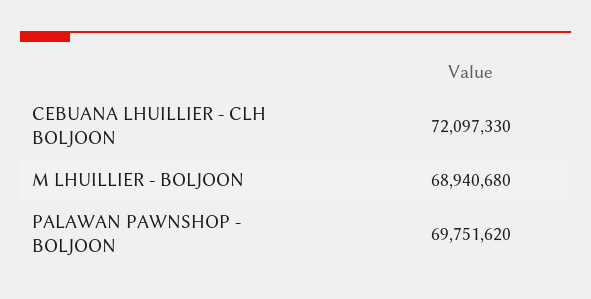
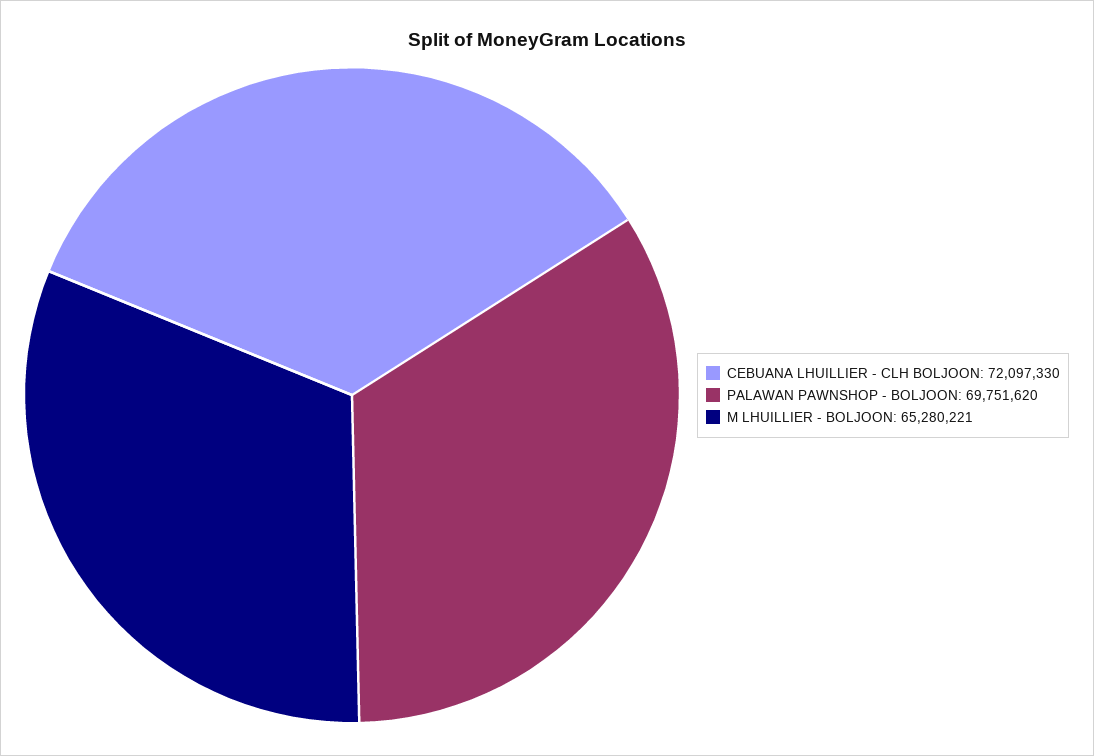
  {
    "CEBUANA LHUILLIER - CLH BOLJOON": 72097330,
-   "M LHUILLIER - BOLJOON": 68940680,
+   "M LHUILLIER - BOLJOON": 65280221,
    "PALAWAN PAWNSHOP - BOLJOON": 69751620
  }

